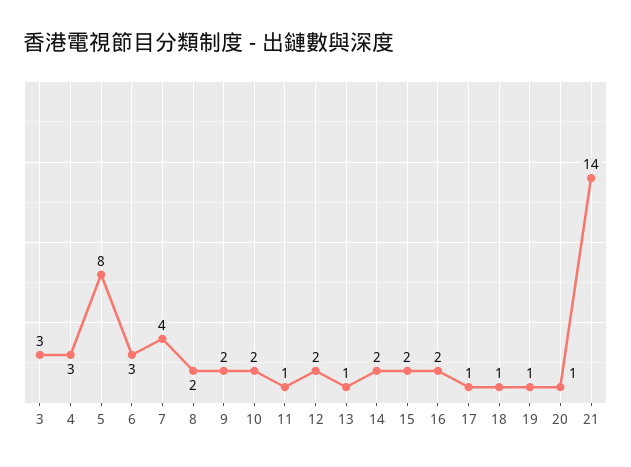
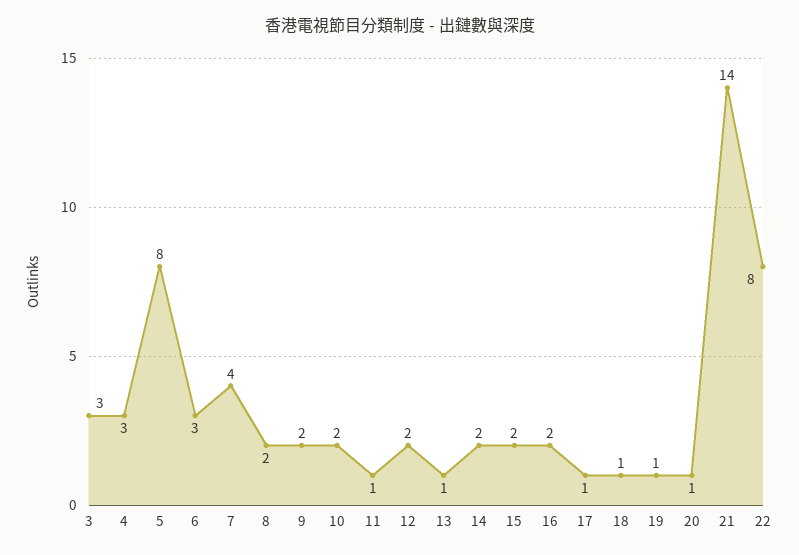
  {
    "3": 3,
    "4": 3,
    "5": 8,
    "6": 3,
    "7": 4,
    "8": 2,
    "9": 2,
    "10": 2,
    "11": 1,
    "12": 2,
    "13": 1,
    "14": 2,
    "15": 2,
    "16": 2,
    "17": 1,
    "18": 1,
    "19": 1,
    "20": 1,
-   "21": 14
+   "21": 14,
+   "22": 8
  }

